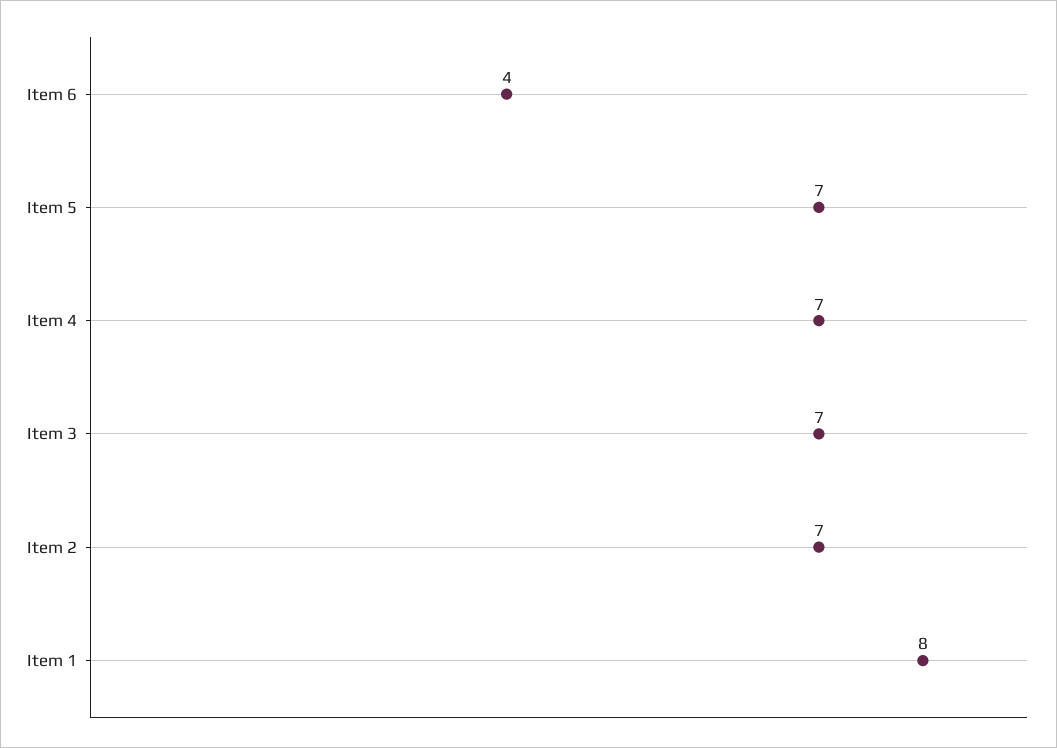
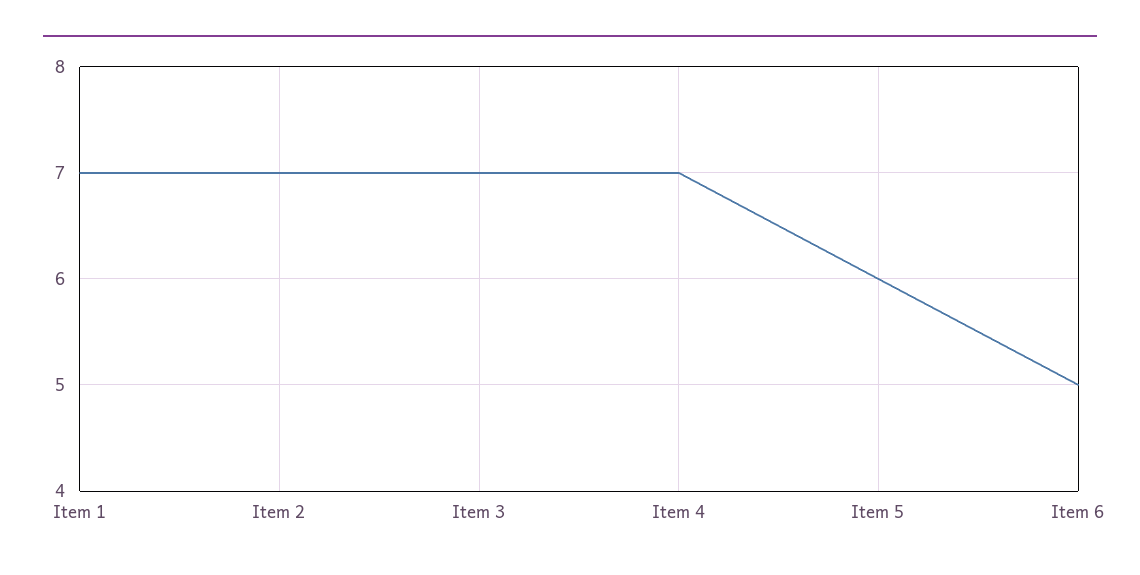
  {
-   "Item 6": 4,
+   "Item 6": 5,
-   "Item 5": 7,
+   "Item 5": 6,
    "Item 4": 7,
    "Item 3": 7,
    "Item 2": 7,
-   "Item 1": 8
+   "Item 1": 7
  }

